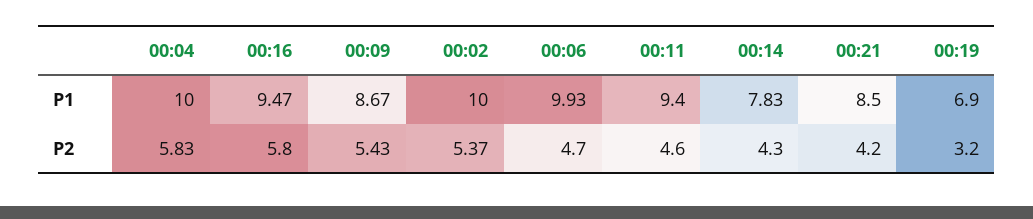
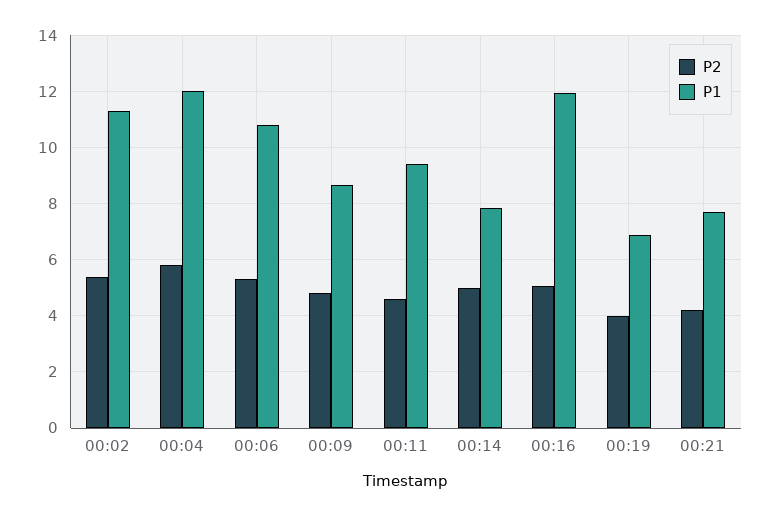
  {
    "P1": {
-     "00:04": 10,
+     "00:04": 12,
-     "00:16": 9.47,
+     "00:16": 12,
      "00:09": 8.67,
-     "00:02": 10,
+     "00:02": 11.25,
-     "00:06": 9.93,
+     "00:06": 10.75,
      "00:11": 9.4,
      "00:14": 7.83,
-     "00:21": 8.5,
+     "00:21": 7.75,
      "00:19": 6.9
    },
    "P2": {
      "00:04": 5.83,
-     "00:16": 5.8,
+     "00:16": 5,
-     "00:09": 5.43,
+     "00:09": 4.75,
      "00:02": 5.37,
-     "00:06": 4.7,
+     "00:06": 5.25,
      "00:11": 4.6,
-     "00:14": 4.3,
+     "00:14": 5,
      "00:21": 4.2,
-     "00:19": 3.2
+     "00:19": 4
    }
  }

